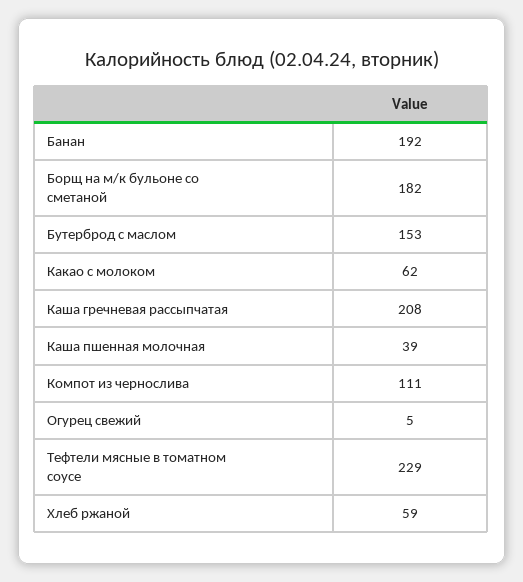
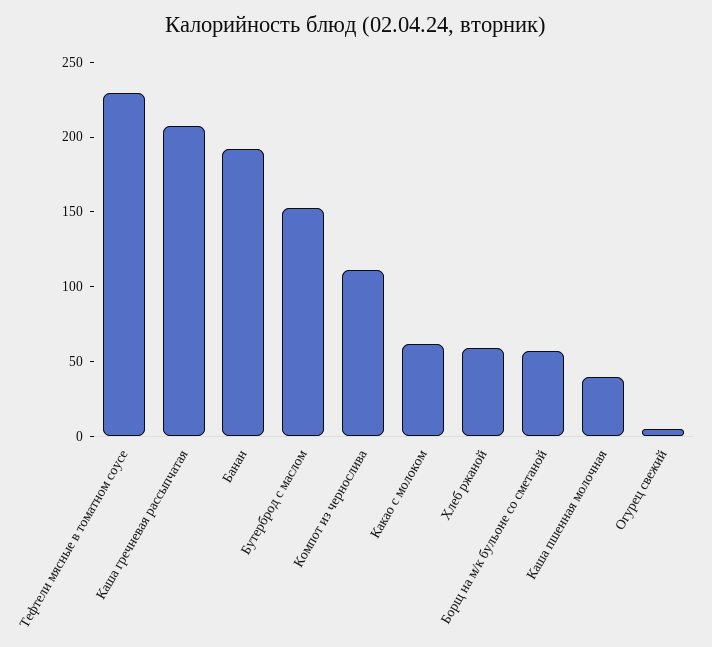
  {
    "Банан": 192,
-   "Борщ на м/к бульоне со сметаной": 182,
+   "Борщ на м/к бульоне со сметаной": 60,
    "Бутерброд с маслом": 153,
    "Какао с молоком": 62,
    "Каша гречневая рассыпчатая": 208,
    "Каша пшенная молочная": 39,
    "Компот из чернослива": 111,
    "Огурец свежий": 5,
    "Тефтели мясные в томатном соусе": 229,
    "Хлеб ржаной": 59
  }

